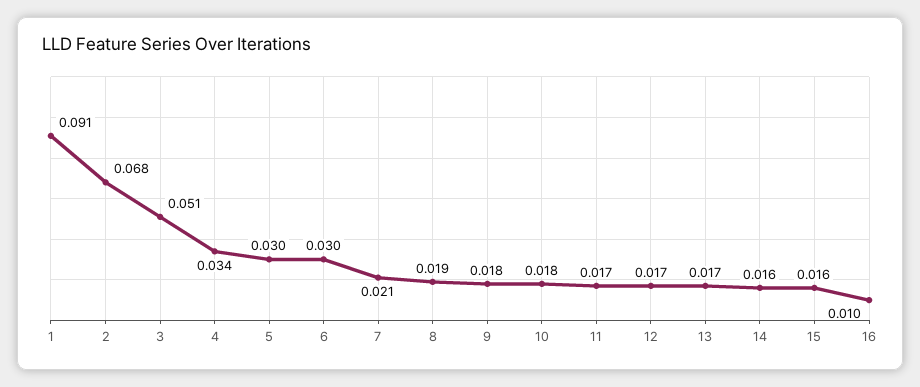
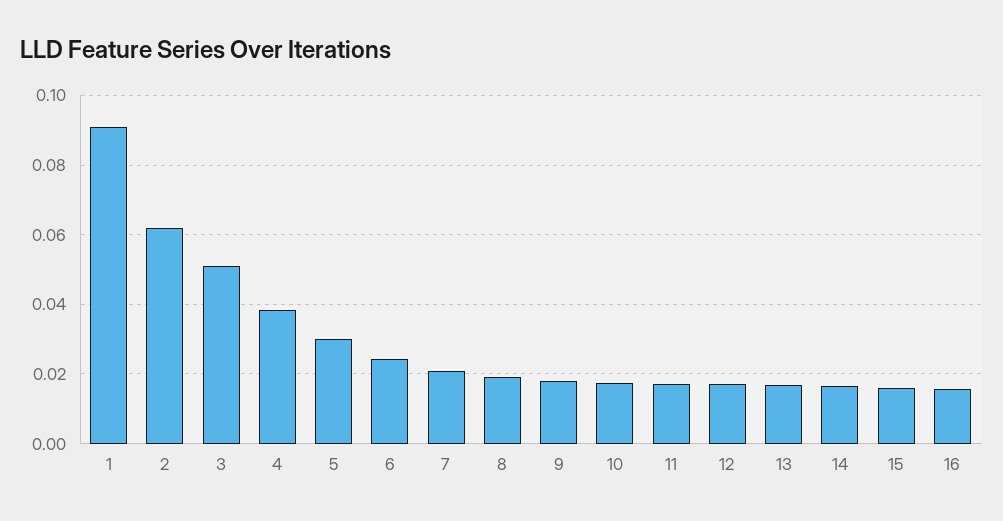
  {
    "1": 0.091,
-   "2": 0.068,
+   "2": 0.062,
    "3": 0.051,
-   "4": 0.034,
+   "4": 0.038,
    "5": 0.03,
-   "6": 0.03,
+   "6": 0.024,
    "7": 0.021,
    "8": 0.019,
    "9": 0.018,
    "10": 0.018,
    "11": 0.017,
    "12": 0.017,
    "13": 0.017,
    "14": 0.016,
    "15": 0.016,
-   "16": 0.01
+   "16": 0.016
  }

